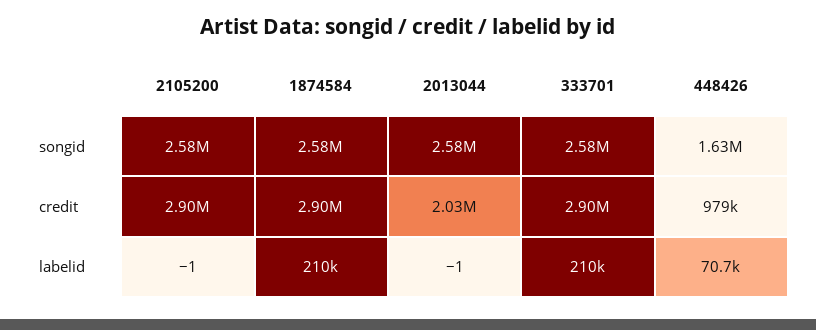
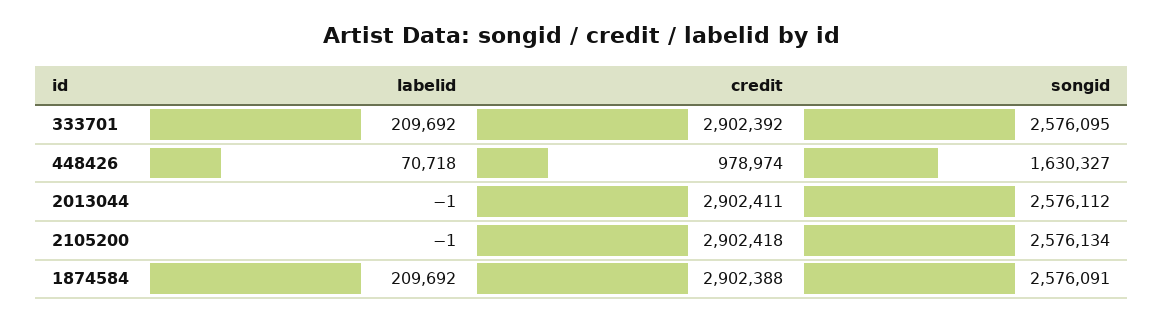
  {
    "2105200": {
      "songid": 2576134,
      "credit": 2902418,
      "labelid": -1
    },
    "1874584": {
      "songid": 2576091,
      "credit": 2902388,
      "labelid": 209692
    },
    "2013044": {
      "songid": 2576112,
-     "credit": 2030000,
+     "credit": 2902411,
      "labelid": -1
    },
    "333701": {
      "songid": 2576095,
      "credit": 2902392,
      "labelid": 209692
    },
    "448426": {
      "songid": 1630327,
      "credit": 978974,
      "labelid": 70718
    }
  }

